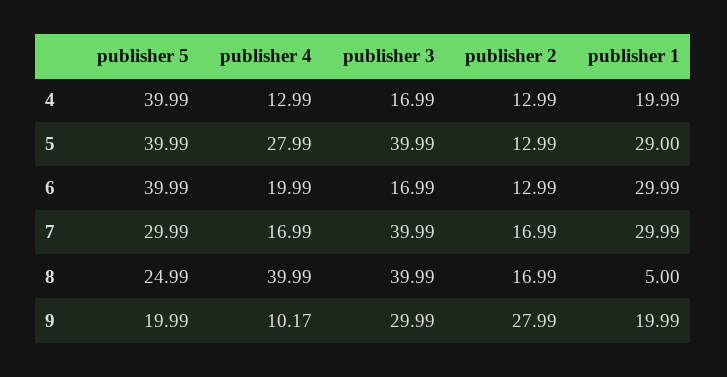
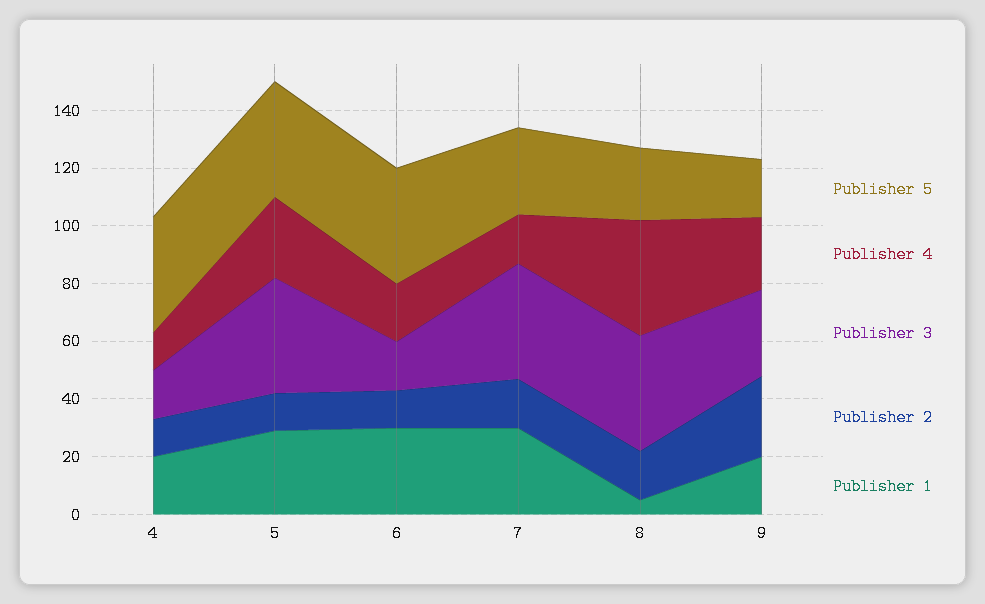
  {
    "publisher 5": {
      "4": 39.99,
      "5": 39.99,
      "6": 39.99,
      "7": 29.99,
      "8": 24.99,
      "9": 19.99
    },
    "publisher 4": {
      "4": 12.99,
      "5": 27.99,
      "6": 19.99,
      "7": 16.99,
      "8": 39.99,
-     "9": 10.17
+     "9": 25
    },
    "publisher 3": {
      "4": 16.99,
      "5": 39.99,
      "6": 16.99,
      "7": 39.99,
      "8": 39.99,
      "9": 29.99
    },
    "publisher 2": {
      "4": 12.99,
      "5": 12.99,
      "6": 12.99,
      "7": 16.99,
      "8": 16.99,
      "9": 27.99
    },
    "publisher 1": {
      "4": 19.99,
      "5": 29,
      "6": 29.99,
      "7": 29.99,
      "8": 5,
      "9": 19.99
    }
  }

